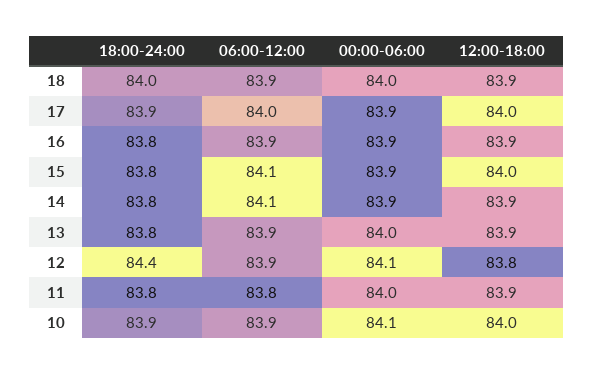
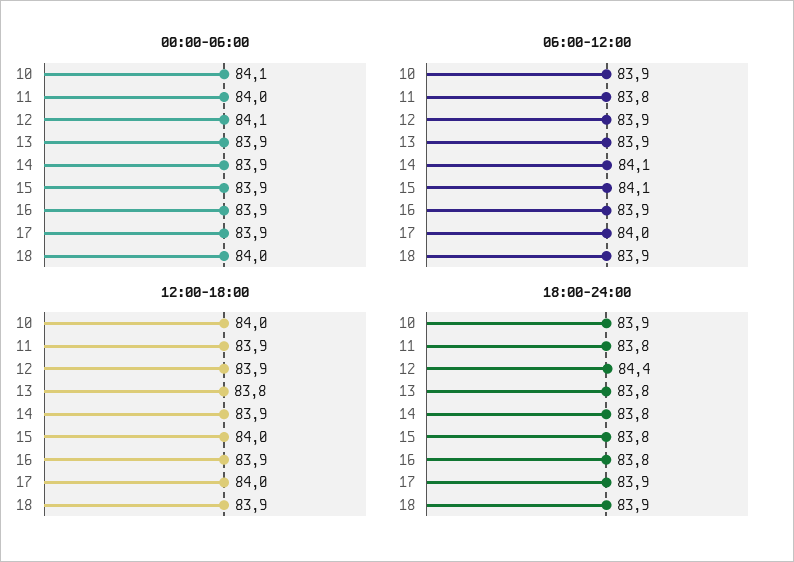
  {
    "18:00-24:00": {
-     "18": 84,
+     "18": 83.9,
      "17": 83.9,
      "16": 83.8,
      "15": 83.8,
      "14": 83.8,
      "13": 83.8,
      "12": 84.4,
      "11": 83.8,
      "10": 83.9
    },
    "06:00-12:00": {
      "18": 83.9,
      "17": 84,
      "16": 83.9,
      "15": 84.1,
      "14": 84.1,
      "13": 83.9,
      "12": 83.9,
      "11": 83.8,
      "10": 83.9
    },
    "00:00-06:00": {
      "18": 84,
      "17": 83.9,
      "16": 83.9,
      "15": 83.9,
      "14": 83.9,
-     "13": 84,
+     "13": 83.9,
      "12": 84.1,
      "11": 84,
      "10": 84.1
    },
    "12:00-18:00": {
      "18": 83.9,
      "17": 84,
      "16": 83.9,
      "15": 84,
      "14": 83.9,
-     "13": 83.9,
+     "13": 83.8,
-     "12": 83.8,
+     "12": 83.9,
      "11": 83.9,
      "10": 84
    }
  }

